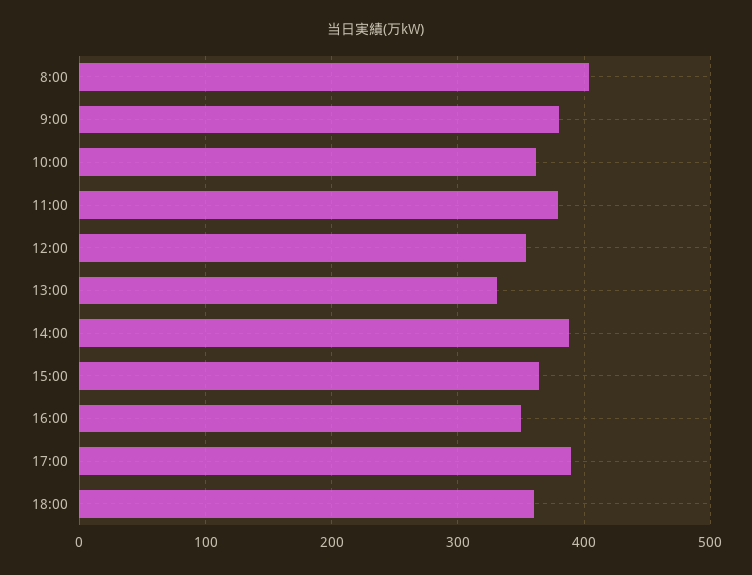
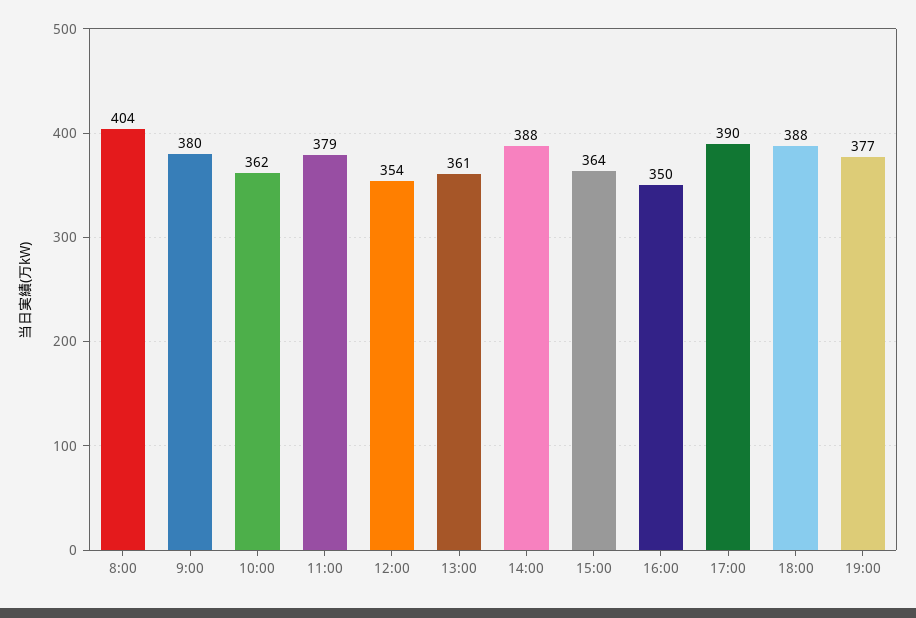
  {
    "8:00": 404,
    "9:00": 380,
    "10:00": 362,
    "11:00": 379,
    "12:00": 354,
-   "13:00": 330,
+   "13:00": 361,
    "14:00": 388,
    "15:00": 364,
    "16:00": 350,
    "17:00": 390,
-   "18:00": 360
+   "18:00": 388,
+   "19:00": 377
  }

